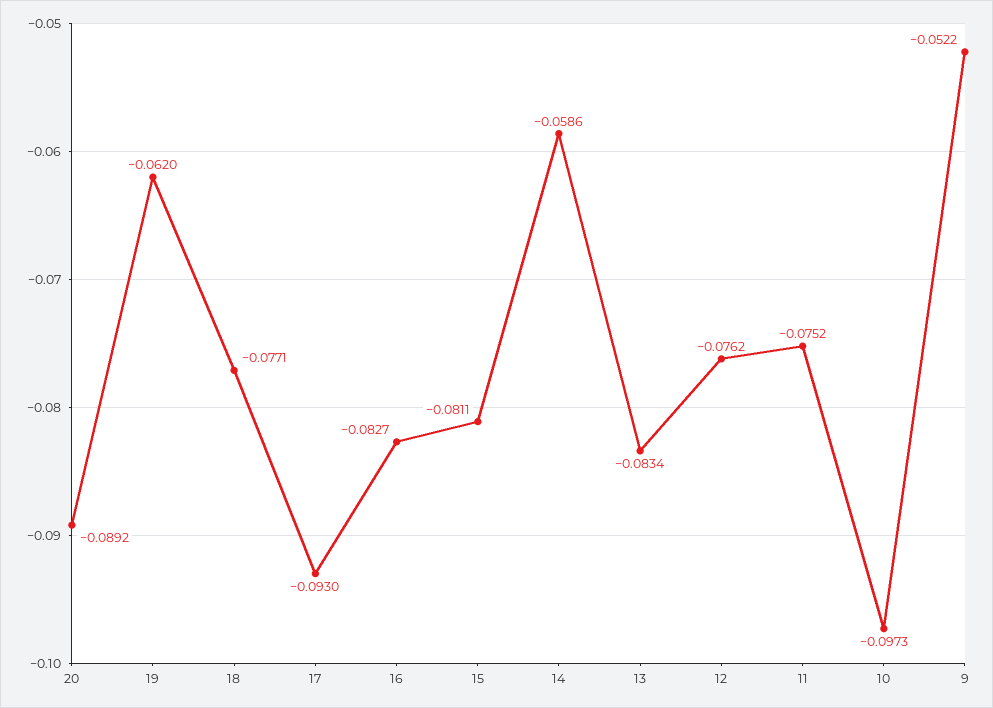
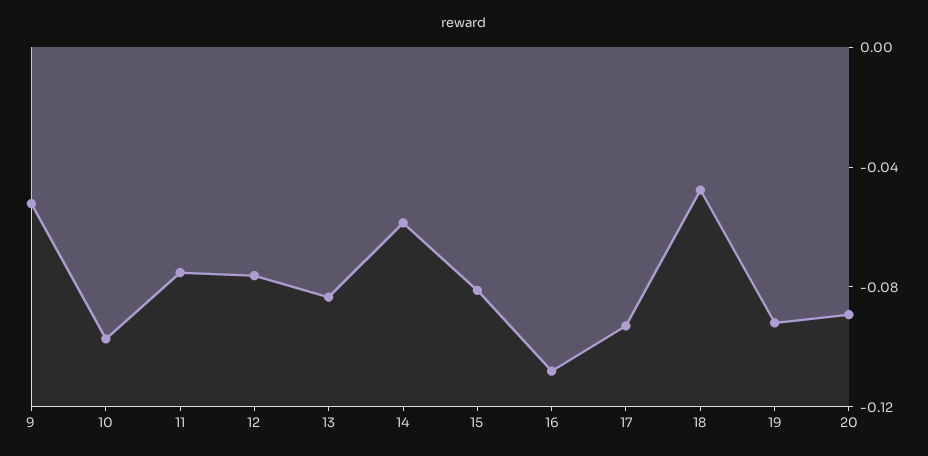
  {
    "20": -0.0892,
-   "19": -0.062,
+   "19": -0.09,
-   "18": -0.0771,
+   "18": -0.05,
    "17": -0.093,
-   "16": -0.0827,
+   "16": -0.11,
    "15": -0.0811,
    "14": -0.0586,
    "13": -0.0834,
    "12": -0.0762,
    "11": -0.0752,
    "10": -0.0973,
    "9": -0.0522
  }

